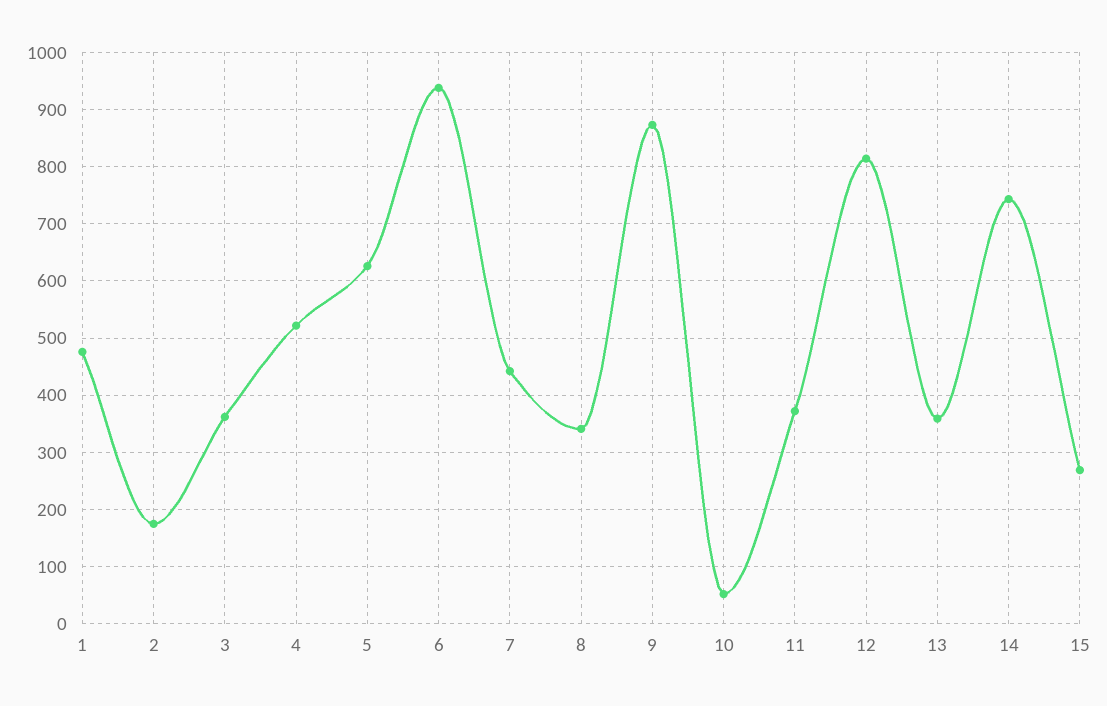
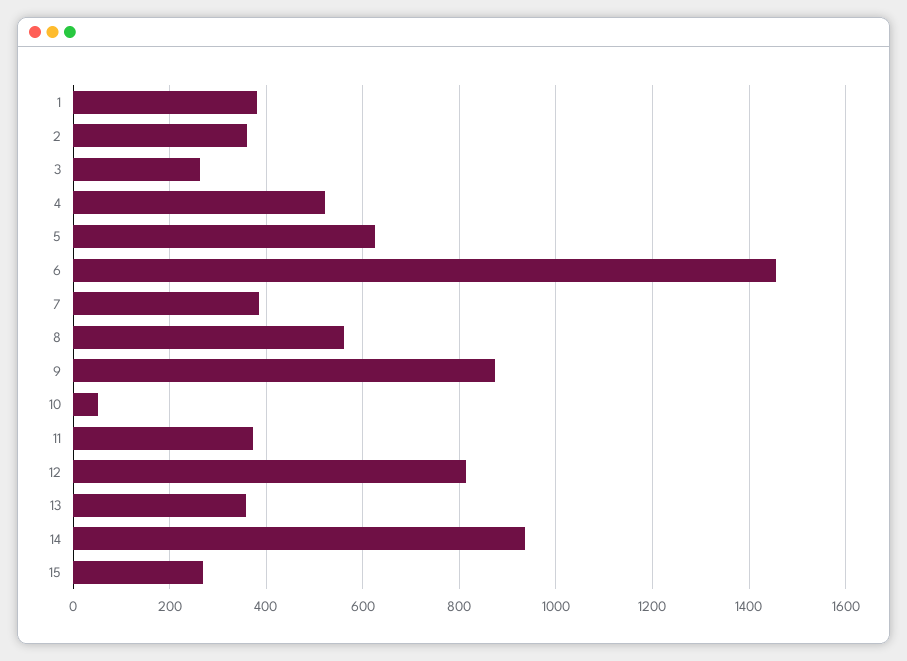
  {
-   "1": 480,
+   "1": 380,
-   "2": 180,
+   "2": 360,
-   "3": 360,
+   "3": 260,
    "4": 520,
    "5": 620,
-   "6": 940,
+   "6": 1460,
-   "7": 440,
+   "7": 380,
-   "8": 340,
+   "8": 560,
    "9": 880,
    "10": 60,
    "11": 380,
    "12": 820,
    "13": 360,
-   "14": 740,
+   "14": 940,
    "15": 260
  }

